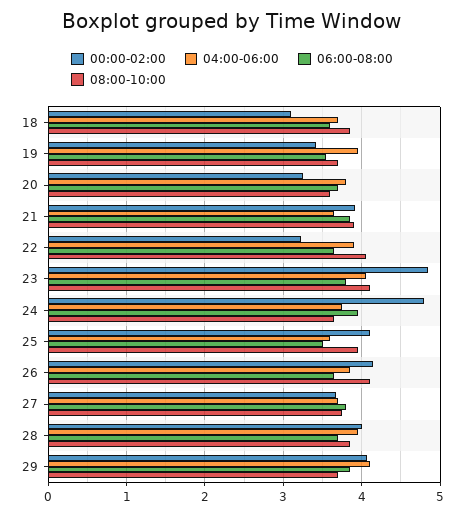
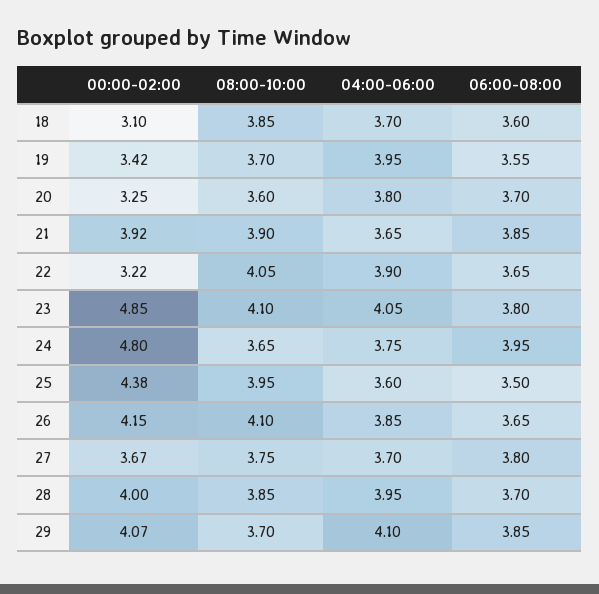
  {
    "00:00-02:00": {
      "18": 3.1,
      "19": 3.42,
      "20": 3.25,
      "21": 3.92,
      "22": 3.22,
      "23": 4.85,
      "24": 4.8,
-     "25": 4.1,
+     "25": 4.38,
      "26": 4.15,
      "27": 3.67,
      "28": 4,
      "29": 4.07
    },
    "04:00-06:00": {
      "18": 3.7,
      "19": 3.95,
      "20": 3.8,
      "21": 3.65,
      "22": 3.9,
      "23": 4.05,
      "24": 3.75,
      "25": 3.6,
      "26": 3.85,
      "27": 3.7,
      "28": 3.95,
      "29": 4.1
    },
    "06:00-08:00": {
      "18": 3.6,
      "19": 3.55,
      "20": 3.7,
      "21": 3.85,
      "22": 3.65,
      "23": 3.8,
      "24": 3.95,
      "25": 3.5,
      "26": 3.65,
      "27": 3.8,
      "28": 3.7,
      "29": 3.85
    },
    "08:00-10:00": {
      "18": 3.85,
      "19": 3.7,
      "20": 3.6,
      "21": 3.9,
      "22": 4.05,
      "23": 4.1,
      "24": 3.65,
      "25": 3.95,
      "26": 4.1,
      "27": 3.75,
      "28": 3.85,
      "29": 3.7
    }
  }

